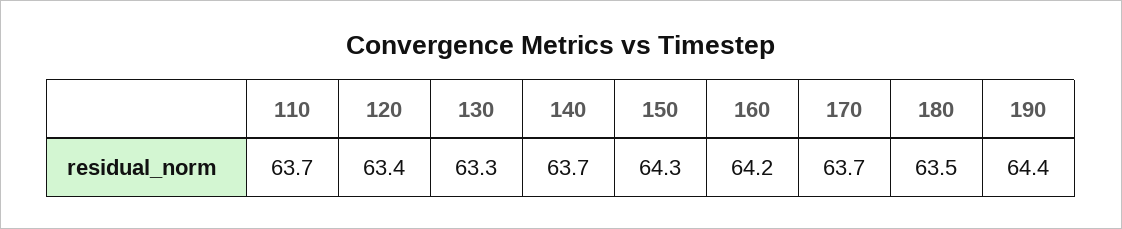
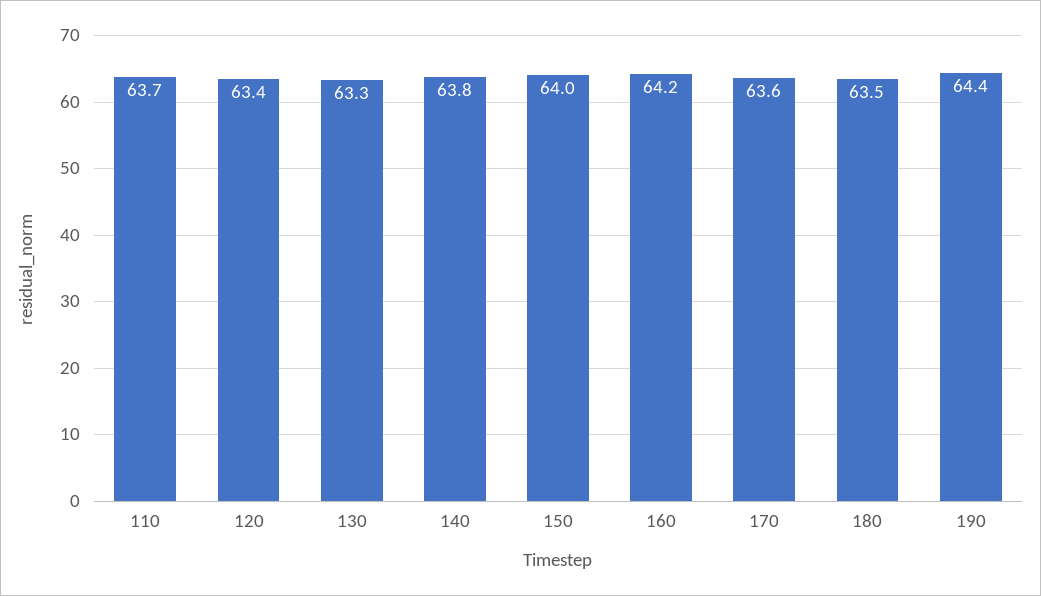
  {
    "110": 63.7,
    "120": 63.4,
    "130": 63.3,
-   "140": 63.7,
+   "140": 63.8,
-   "150": 64.3,
+   "150": 64,
    "160": 64.2,
-   "170": 63.7,
+   "170": 63.6,
    "180": 63.5,
    "190": 64.4
  }

